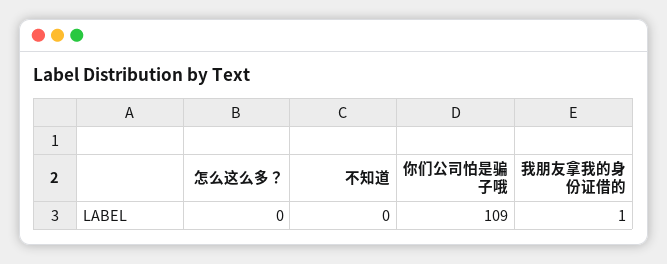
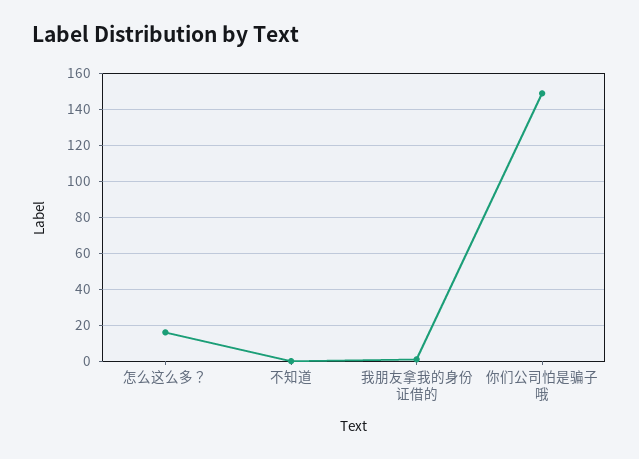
  {
-   "怎么这么多？": 0,
+   "怎么这么多？": 15,
    "不知道": 0,
-   "你们公司怕是骗子哦": 109,
+   "你们公司怕是骗子哦": 150,
    "我朋友拿我的身份证借的": 1
  }

